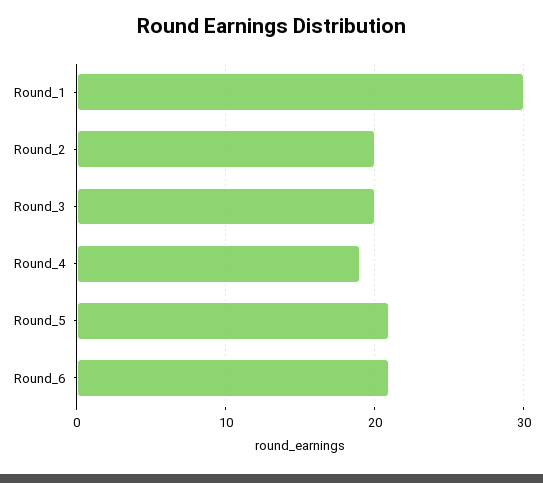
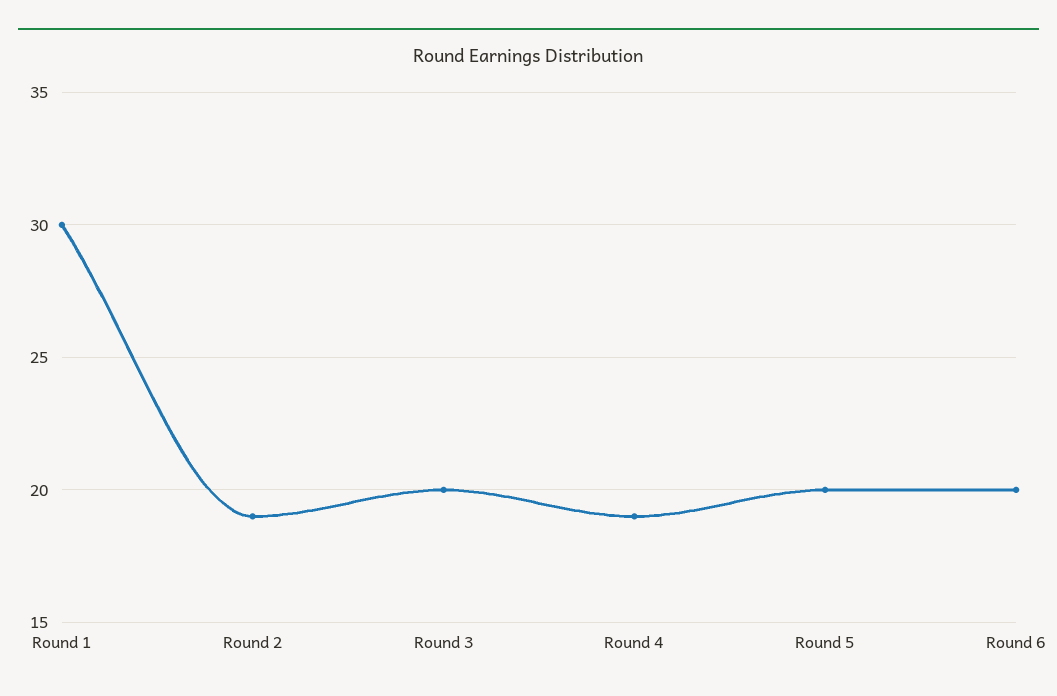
  {
    "Round_1": 30,
-   "Round_2": 20,
+   "Round_2": 19,
    "Round_3": 20,
    "Round_4": 19,
-   "Round_5": 21,
+   "Round_5": 20,
-   "Round_6": 21
+   "Round_6": 20
  }

